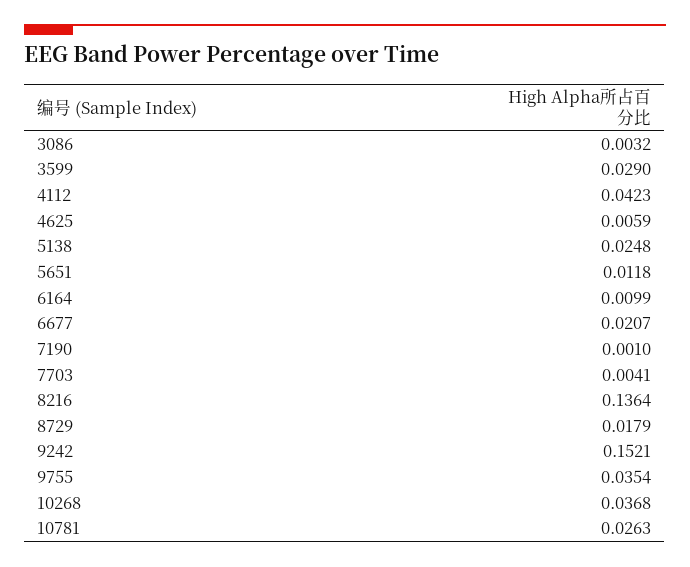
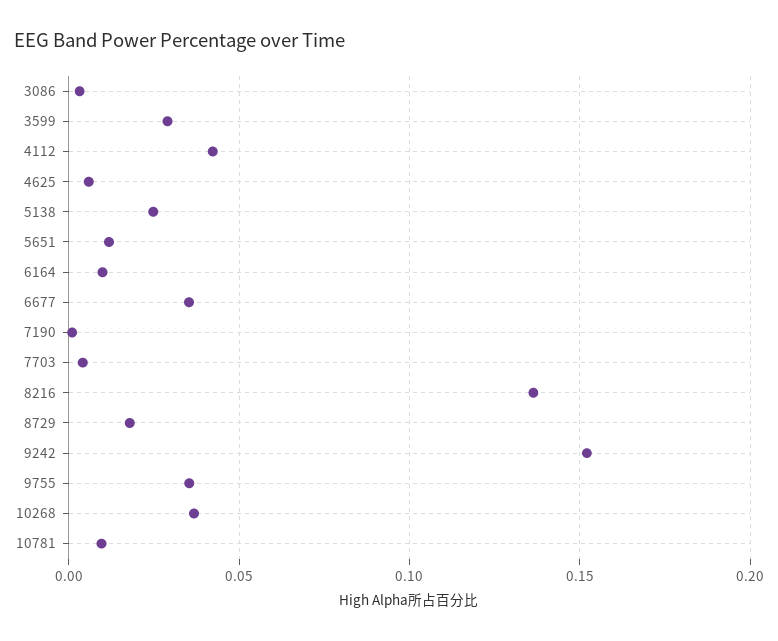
  {
    "3086": 0.0032,
    "3599": 0.029,
    "4112": 0.0423,
    "4625": 0.0059,
    "5138": 0.0248,
    "5651": 0.0118,
    "6164": 0.0099,
-   "6677": 0.0207,
+   "6677": 0.035,
    "7190": 0.001,
    "7703": 0.0041,
    "8216": 0.1364,
    "8729": 0.0179,
    "9242": 0.1521,
    "9755": 0.0354,
    "10268": 0.0368,
-   "10781": 0.0263
+   "10781": 0.01
  }

